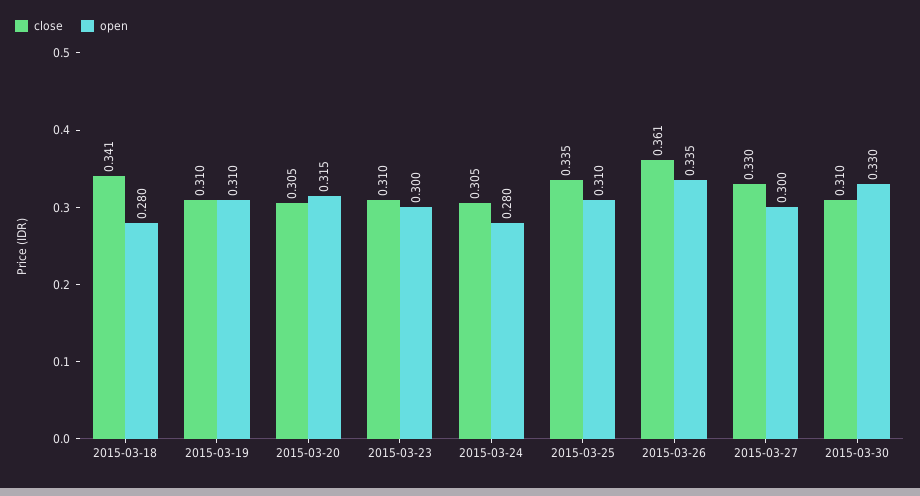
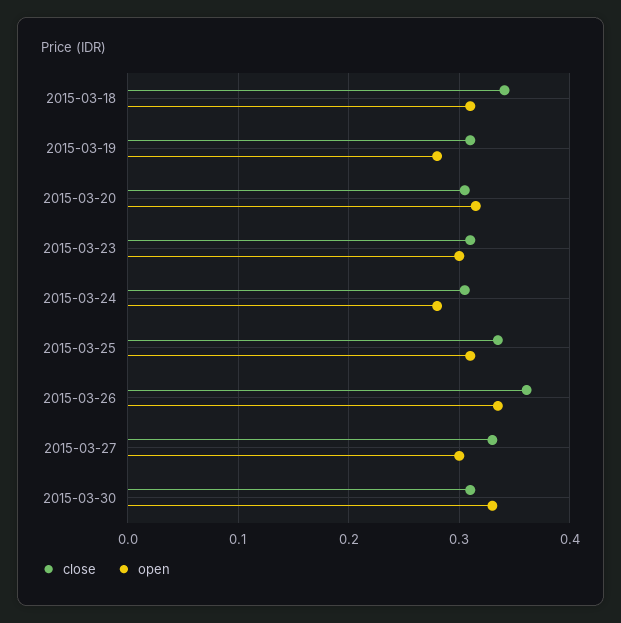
  {
    "close": {
      "2015-03-18": 0.341,
      "2015-03-19": 0.31,
      "2015-03-20": 0.305,
      "2015-03-23": 0.31,
      "2015-03-24": 0.305,
      "2015-03-25": 0.335,
      "2015-03-26": 0.361,
      "2015-03-27": 0.33,
      "2015-03-30": 0.31
    },
    "open": {
-     "2015-03-18": 0.28,
+     "2015-03-18": 0.31,
-     "2015-03-19": 0.31,
+     "2015-03-19": 0.28,
      "2015-03-20": 0.315,
      "2015-03-23": 0.3,
      "2015-03-24": 0.28,
      "2015-03-25": 0.31,
      "2015-03-26": 0.335,
      "2015-03-27": 0.3,
      "2015-03-30": 0.33
    }
  }

